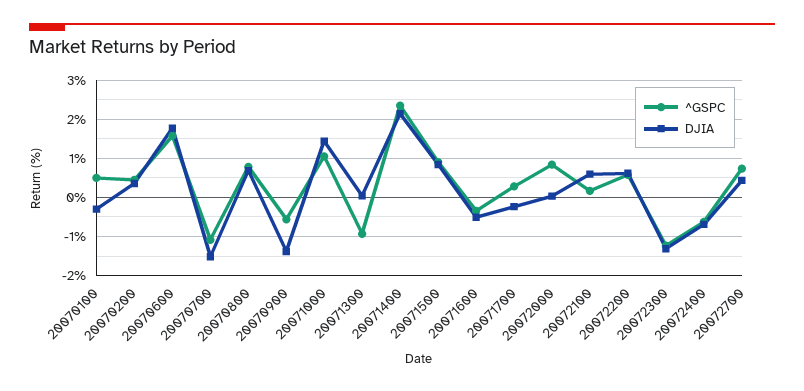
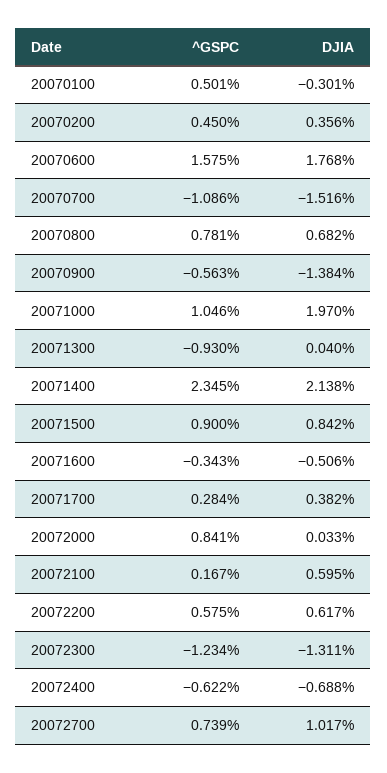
  {
    "^GSPC": {
      "20070100": 0.501,
      "20070200": 0.45,
      "20070600": 1.575,
      "20070700": -1.086,
      "20070800": 0.781,
      "20070900": -0.563,
      "20071000": 1.046,
      "20071300": -0.93,
      "20071400": 2.345,
      "20071500": 0.9,
      "20071600": -0.343,
      "20071700": 0.284,
      "20072000": 0.841,
      "20072100": 0.167,
      "20072200": 0.575,
      "20072300": -1.234,
      "20072400": -0.622,
      "20072700": 0.739
    },
    "DJIA": {
      "20070100": -0.301,
      "20070200": 0.356,
      "20070600": 1.768,
      "20070700": -1.516,
      "20070800": 0.682,
      "20070900": -1.384,
-     "20071000": 1.4,
+     "20071000": 1.97,
      "20071300": 0.04,
      "20071400": 2.138,
      "20071500": 0.842,
      "20071600": -0.506,
-     "20071700": -0.2,
+     "20071700": 0.382,
      "20072000": 0.033,
      "20072100": 0.595,
      "20072200": 0.617,
      "20072300": -1.311,
      "20072400": -0.688,
-     "20072700": 0.4
+     "20072700": 1.017
    }
  }

